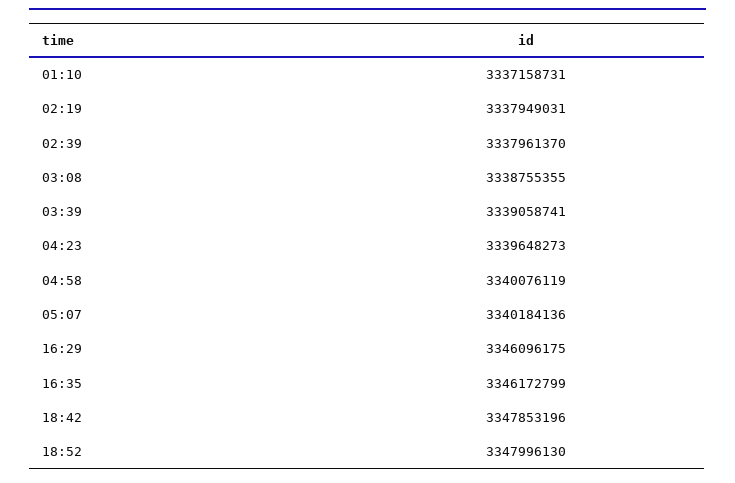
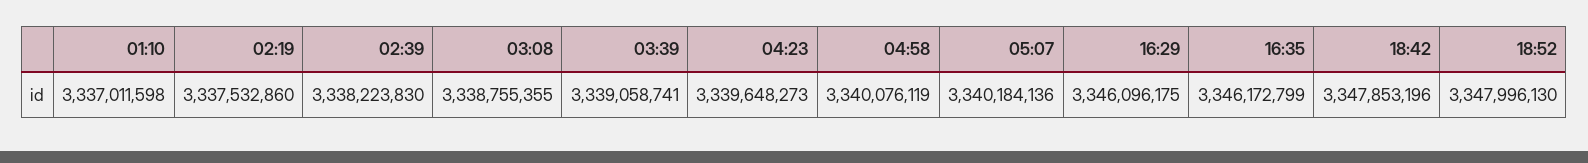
  {
-   "01:10": 3337158731,
+   "01:10": 3337011598,
-   "02:19": 3337949031,
+   "02:19": 3337532860,
-   "02:39": 3337961370,
+   "02:39": 3338223830,
    "03:08": 3338755355,
    "03:39": 3339058741,
    "04:23": 3339648273,
    "04:58": 3340076119,
    "05:07": 3340184136,
    "16:29": 3346096175,
    "16:35": 3346172799,
    "18:42": 3347853196,
    "18:52": 3347996130
  }

